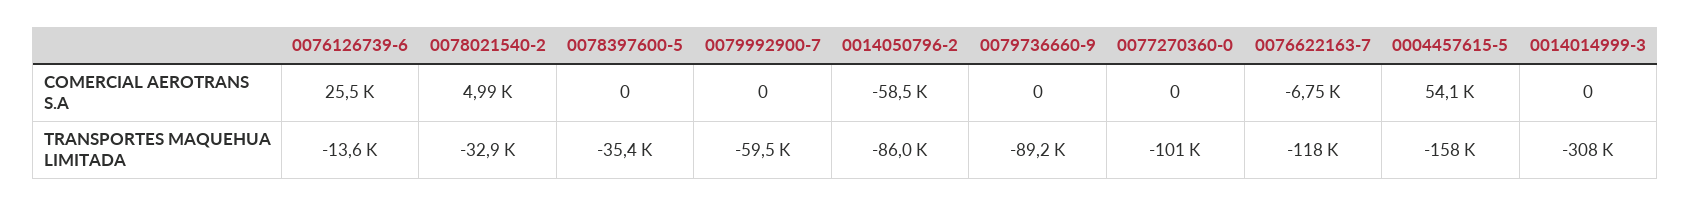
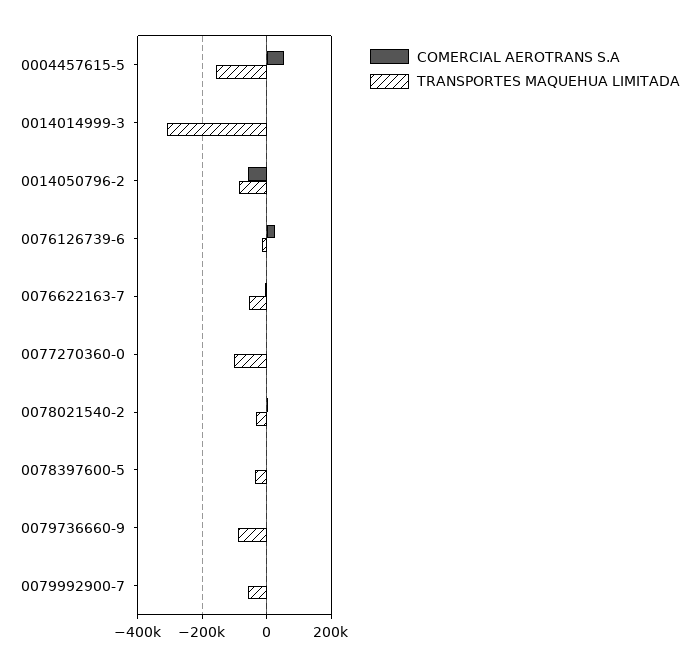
  {
    "COMERCIAL AEROTRANS S.A": {
      "0076126739-6": 25500,
      "0078021540-2": 4990,
      "0078397600-5": 0,
      "0079992900-7": 0,
      "0014050796-2": -58500,
      "0079736660-9": 0,
      "0077270360-0": 0,
      "0076622163-7": -6750,
      "0004457615-5": 54100,
      "0014014999-3": 0
    },
    "TRANSPORTES MAQUEHUA LIMITADA": {
      "0076126739-6": -13600,
      "0078021540-2": -32900,
      "0078397600-5": -35400,
      "0079992900-7": -59500,
      "0014050796-2": -86000,
      "0079736660-9": -89200,
      "0077270360-0": -101000,
-     "0076622163-7": -118000,
+     "0076622163-7": -60000,
      "0004457615-5": -158000,
      "0014014999-3": -308000
    }
  }

